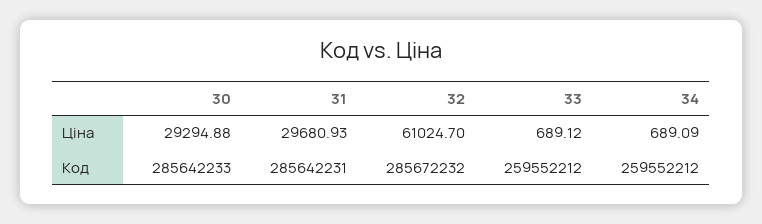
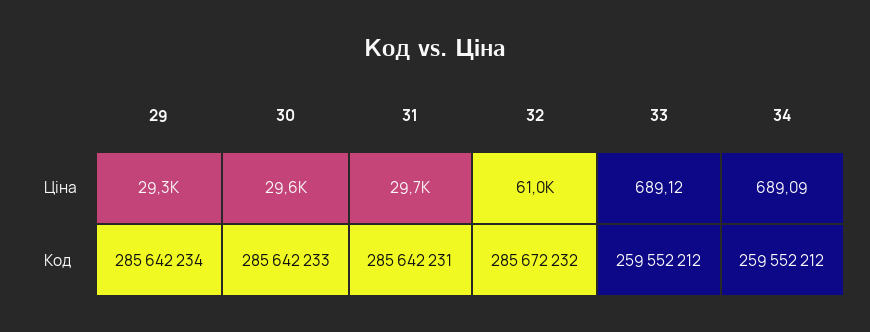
  {
    "30": {
-     "Ціна": 29294.88,
+     "Ціна": 29600,
      "Код": 285642233
    },
    "31": {
      "Ціна": 29680.93,
      "Код": 285642231
    },
    "32": {
      "Ціна": 61024.7,
      "Код": 285672232
    },
    "33": {
      "Ціна": 689.12,
      "Код": 259552212
    },
    "34": {
      "Ціна": 689.09,
      "Код": 259552212
-   }
+   },
+   "29": {
+     "Ціна": 29300,
+     "Код": 285642234
+   }
  }

